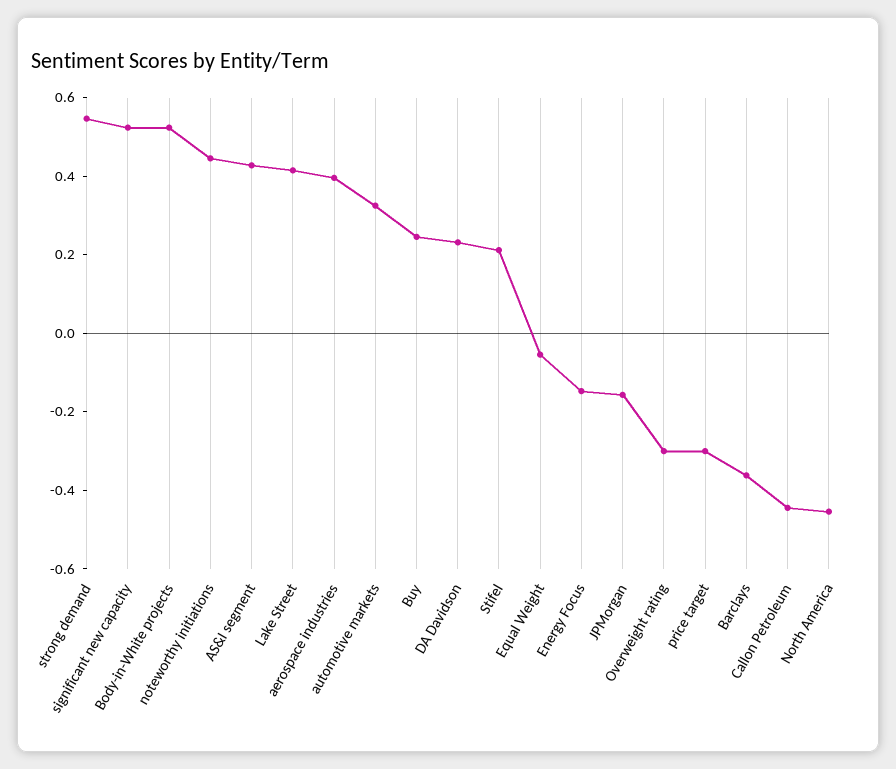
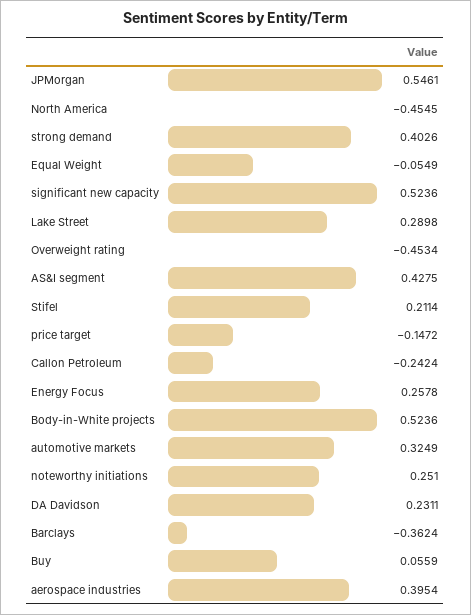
  {
-   "strong demand": 0.55,
+   "strong demand": 0.4026,
    "significant new capacity": 0.5236,
    "Body-in-White projects": 0.5236,
-   "noteworthy initiations": 0.45,
+   "noteworthy initiations": 0.251,
    "AS&I segment": 0.4275,
-   "Lake Street": 0.4,
+   "Lake Street": 0.2898,
    "aerospace industries": 0.3954,
    "automotive markets": 0.3249,
-   "Buy": 0.25,
+   "Buy": 0.0559,
    "DA Davidson": 0.2311,
    "Stifel": 0.2114,
    "Equal Weight": -0.0549,
-   "Energy Focus": -0.15,
+   "Energy Focus": 0.2578,
-   "JPMorgan": -0.15,
+   "JPMorgan": 0.5461,
-   "Overweight rating": -0.3,
+   "Overweight rating": -0.4534,
-   "price target": -0.3,
+   "price target": -0.1472,
    "Barclays": -0.3624,
-   "Callon Petroleum": -0.45,
+   "Callon Petroleum": -0.2424,
    "North America": -0.4545
  }

